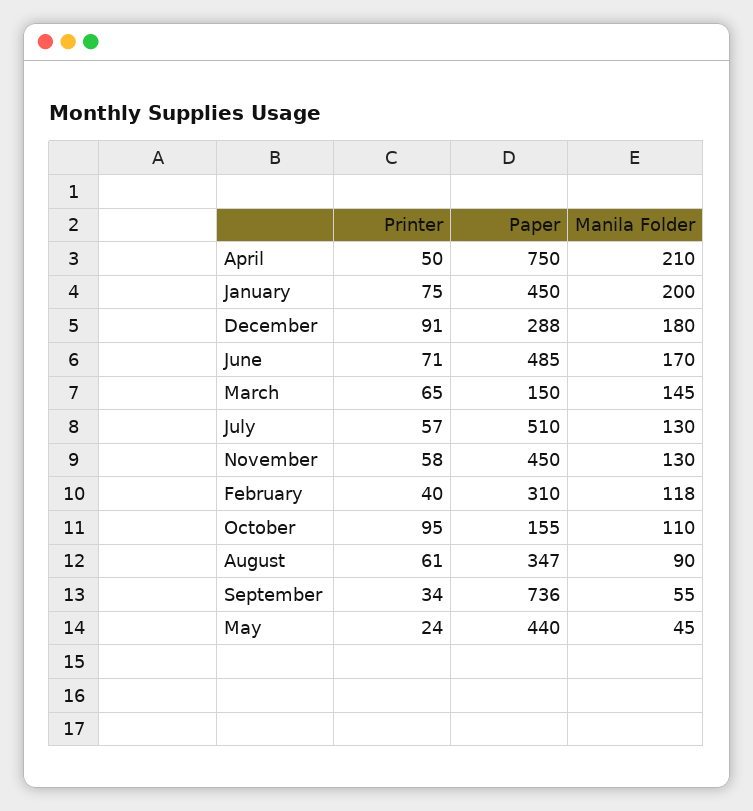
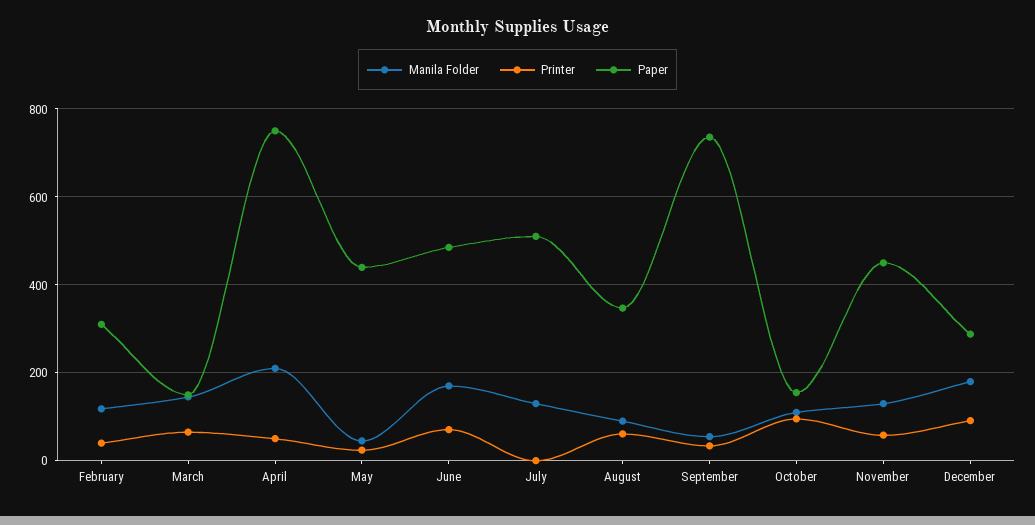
  {
    "Printer": {
      "April": 50,
-     "January": 75,
      "December": 91,
      "June": 71,
      "March": 65,
-     "July": 57,
+     "July": 0,
      "November": 58,
      "February": 40,
      "October": 95,
      "August": 61,
      "September": 34,
      "May": 24
    },
    "Paper": {
      "April": 750,
-     "January": 450,
      "December": 288,
      "June": 485,
      "March": 150,
      "July": 510,
      "November": 450,
      "February": 310,
      "October": 155,
      "August": 347,
      "September": 736,
      "May": 440
    },
    "Manila Folder": {
      "April": 210,
-     "January": 200,
      "December": 180,
      "June": 170,
      "March": 145,
      "July": 130,
      "November": 130,
      "February": 118,
      "October": 110,
      "August": 90,
      "September": 55,
      "May": 45
    }
  }

